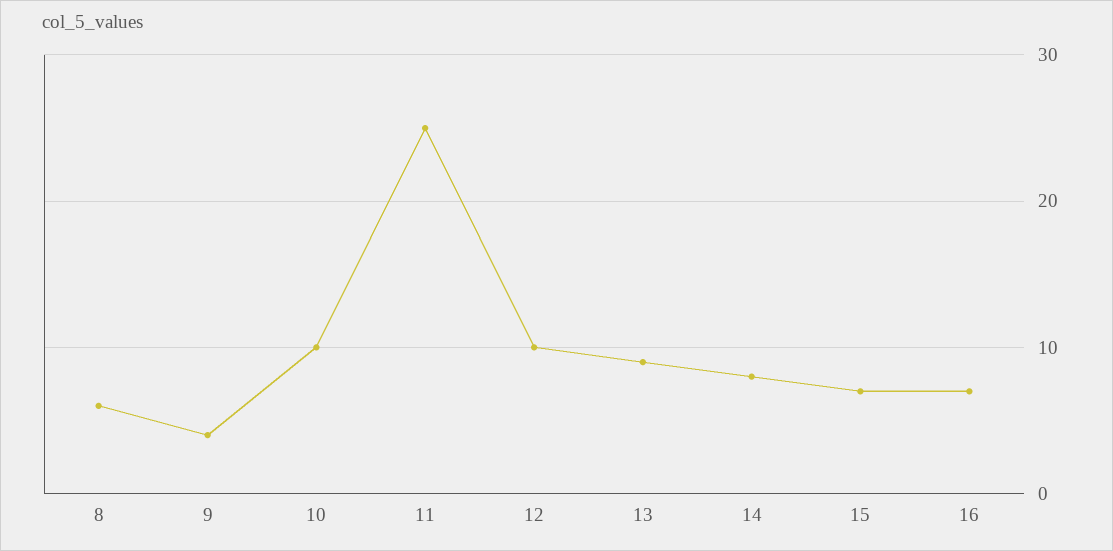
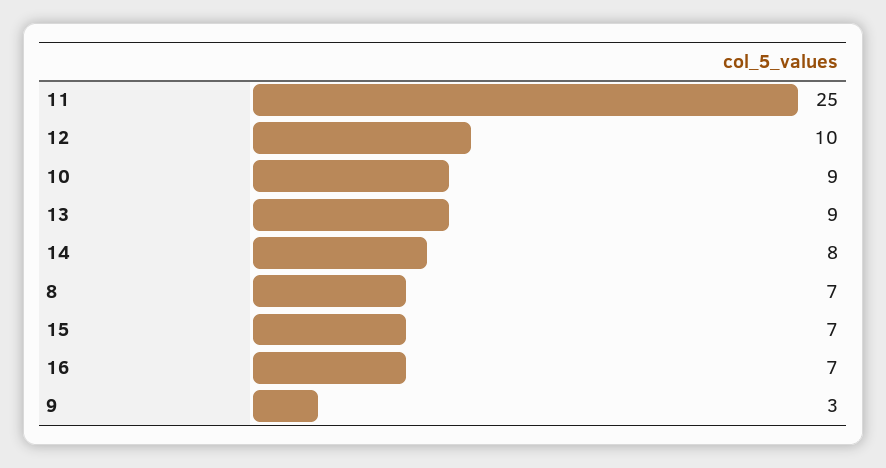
  {
-   "8": 6,
+   "8": 7,
-   "9": 4,
+   "9": 3,
-   "10": 10,
+   "10": 9,
    "11": 25,
    "12": 10,
    "13": 9,
    "14": 8,
    "15": 7,
    "16": 7
  }

